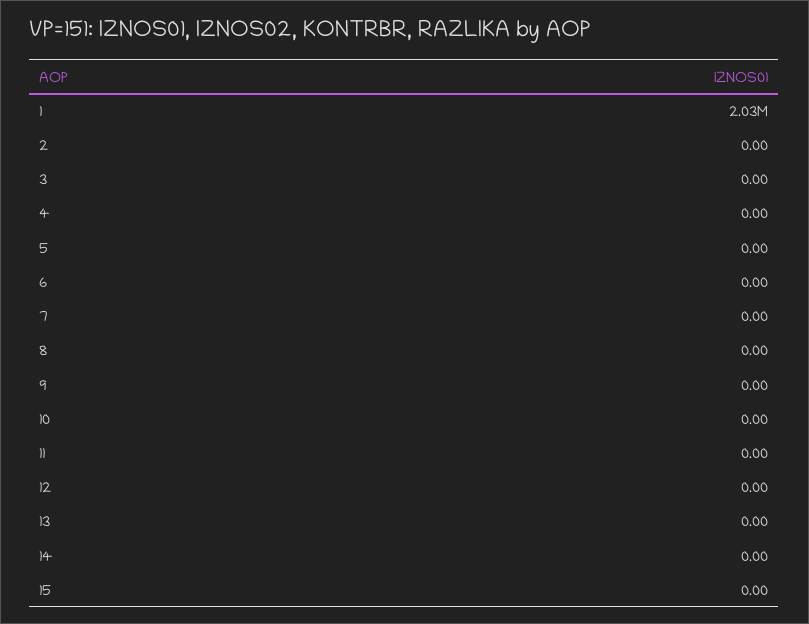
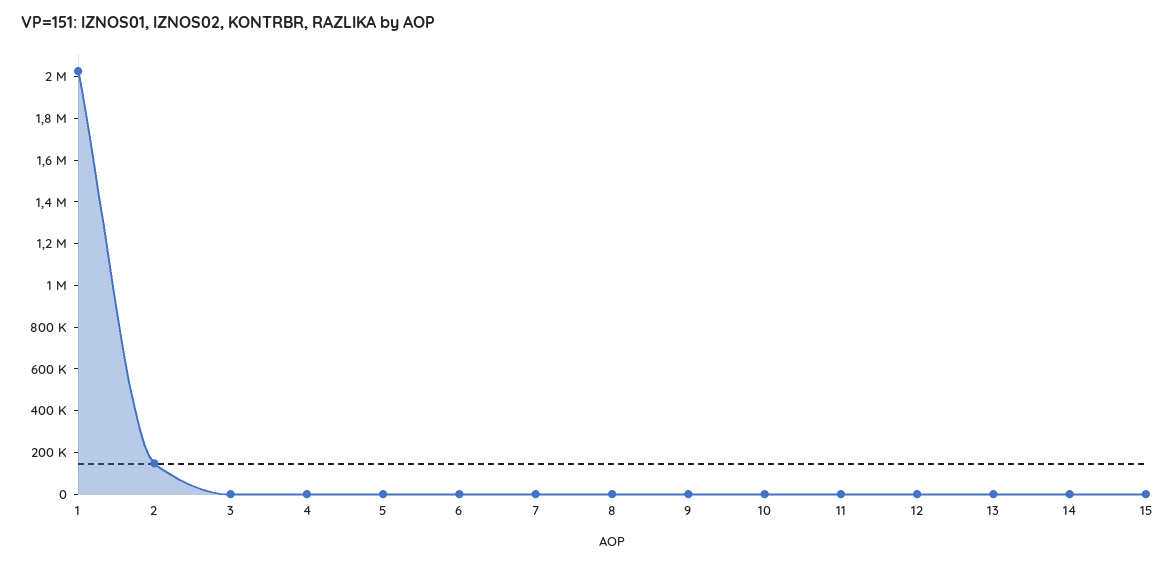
  {
    "1": 2030000,
-   "2": 0,
+   "2": 150000,
    "3": 0,
    "4": 0,
    "5": 0,
    "6": 0,
    "7": 0,
    "8": 0,
    "9": 0,
    "10": 0,
    "11": 0,
    "12": 0,
    "13": 0,
    "14": 0,
    "15": 0
  }

